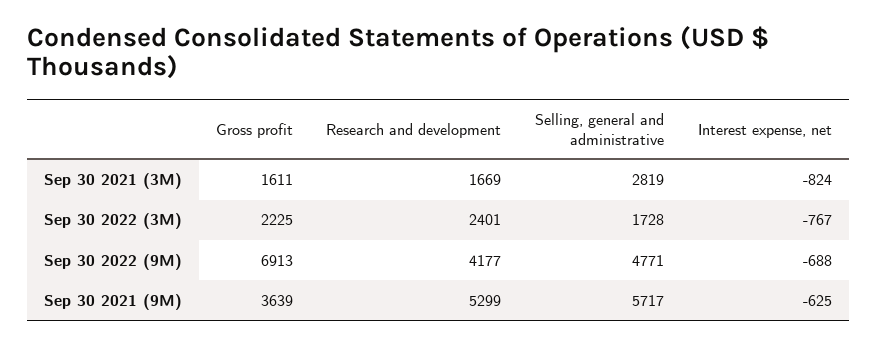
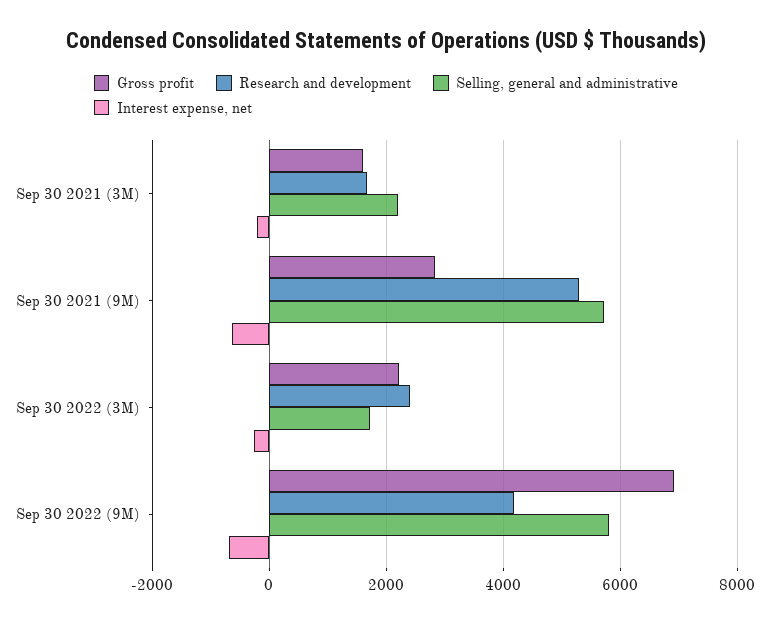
  {
    "Gross profit": {
      "Sep 30 2021 (3M)": 1611,
      "Sep 30 2022 (3M)": 2225,
      "Sep 30 2022 (9M)": 6913,
-     "Sep 30 2021 (9M)": 3639
+     "Sep 30 2021 (9M)": 2800
    },
    "Research and development": {
      "Sep 30 2021 (3M)": 1669,
      "Sep 30 2022 (3M)": 2401,
      "Sep 30 2022 (9M)": 4177,
      "Sep 30 2021 (9M)": 5299
    },
    "Selling, general and administrative": {
-     "Sep 30 2021 (3M)": 2819,
+     "Sep 30 2021 (3M)": 2200,
      "Sep 30 2022 (3M)": 1728,
-     "Sep 30 2022 (9M)": 4771,
+     "Sep 30 2022 (9M)": 5800,
      "Sep 30 2021 (9M)": 5717
    },
    "Interest expense, net": {
-     "Sep 30 2021 (3M)": -824,
+     "Sep 30 2021 (3M)": -200,
-     "Sep 30 2022 (3M)": -767,
+     "Sep 30 2022 (3M)": -200,
      "Sep 30 2022 (9M)": -688,
      "Sep 30 2021 (9M)": -625
    }
  }

